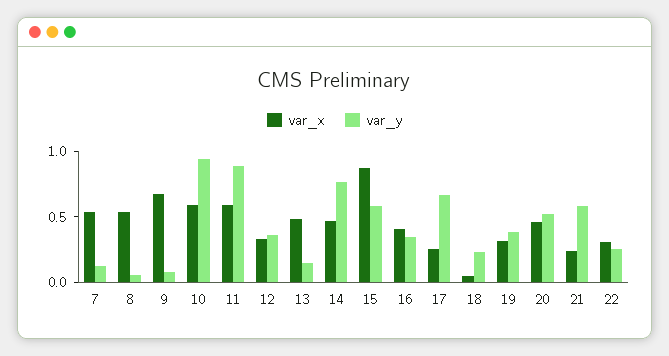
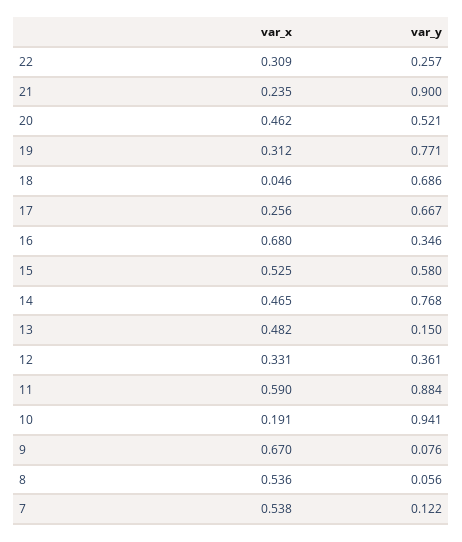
  {
    "var_x": {
      "7": 0.538,
      "8": 0.536,
      "9": 0.67,
-     "10": 0.6,
+     "10": 0.191,
      "11": 0.59,
      "12": 0.331,
      "13": 0.482,
      "14": 0.465,
-     "15": 0.9,
+     "15": 0.525,
-     "16": 0.4,
+     "16": 0.68,
      "17": 0.256,
      "18": 0.046,
      "19": 0.312,
      "20": 0.462,
      "21": 0.235,
      "22": 0.309
    },
    "var_y": {
      "7": 0.122,
      "8": 0.056,
      "9": 0.076,
      "10": 0.941,
      "11": 0.884,
      "12": 0.361,
      "13": 0.15,
      "14": 0.768,
      "15": 0.58,
      "16": 0.346,
      "17": 0.667,
-     "18": 0.2,
+     "18": 0.686,
-     "19": 0.4,
+     "19": 0.771,
      "20": 0.521,
-     "21": 0.6,
+     "21": 0.9,
      "22": 0.257
    }
  }

